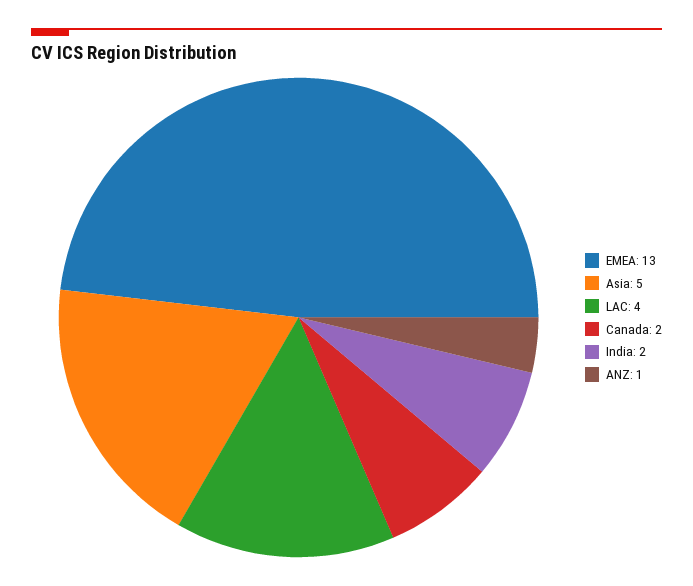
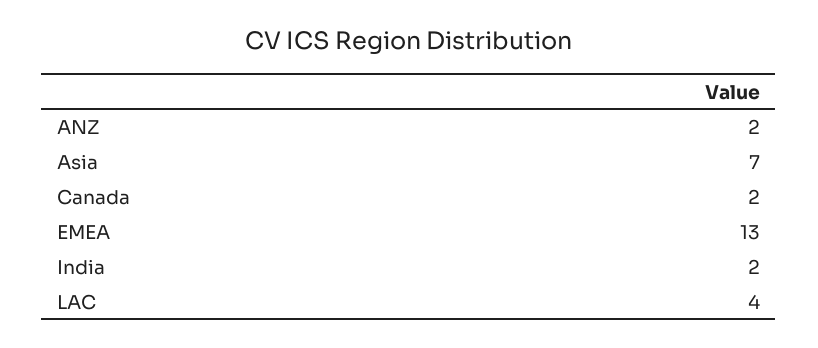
  {
    "EMEA": 13,
-   "Asia": 5,
+   "Asia": 7,
    "LAC": 4,
    "Canada": 2,
    "India": 2,
-   "ANZ": 1
+   "ANZ": 2
  }

